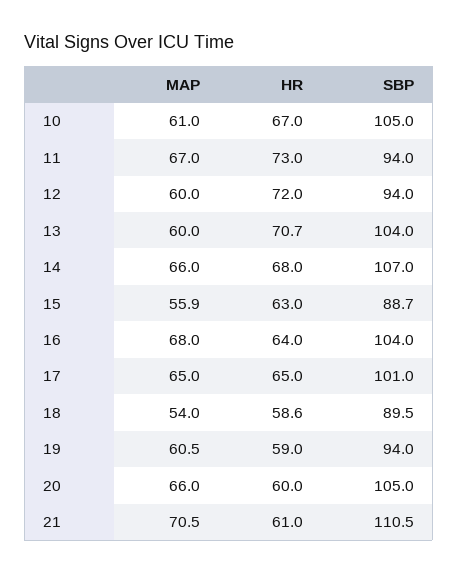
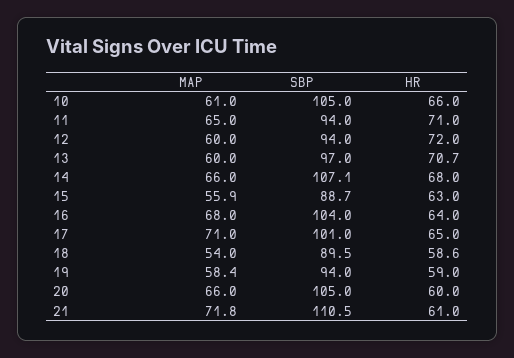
  {
    "MAP": {
      "10": 61,
-     "11": 67,
+     "11": 65,
      "12": 60,
      "13": 60,
      "14": 66,
      "15": 55.9,
      "16": 68,
-     "17": 65,
+     "17": 71,
      "18": 54,
-     "19": 60.5,
+     "19": 58.4,
      "20": 66,
-     "21": 70.5
+     "21": 71.8
    },
    "HR": {
-     "10": 67,
+     "10": 66,
-     "11": 73,
+     "11": 71,
      "12": 72,
      "13": 70.7,
      "14": 68,
      "15": 63,
      "16": 64,
      "17": 65,
      "18": 58.6,
      "19": 59,
      "20": 60,
      "21": 61
    },
    "SBP": {
      "10": 105,
      "11": 94,
      "12": 94,
-     "13": 104,
+     "13": 97,
-     "14": 107,
+     "14": 107.1,
      "15": 88.7,
      "16": 104,
      "17": 101,
      "18": 89.5,
      "19": 94,
      "20": 105,
      "21": 110.5
    }
  }

